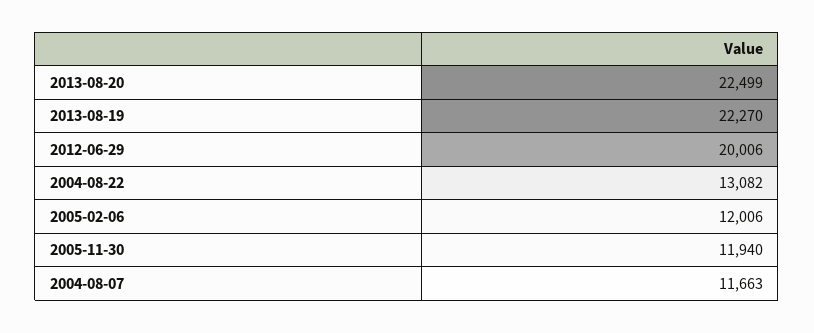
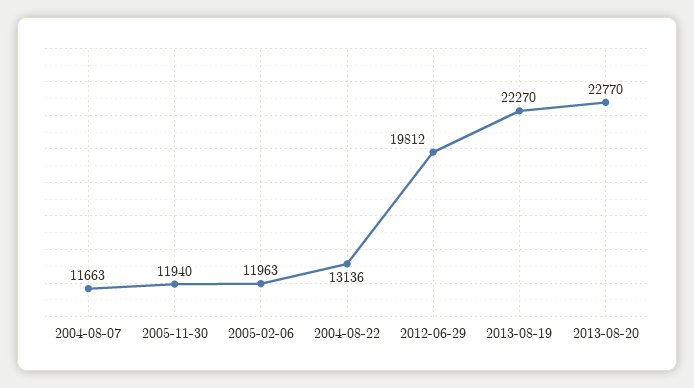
  {
-   "2013-08-20": 22499,
+   "2013-08-20": 22770,
    "2013-08-19": 22270,
-   "2012-06-29": 20006,
+   "2012-06-29": 19812,
-   "2004-08-22": 13082,
+   "2004-08-22": 13136,
-   "2005-02-06": 12006,
+   "2005-02-06": 11963,
    "2005-11-30": 11940,
    "2004-08-07": 11663
  }

